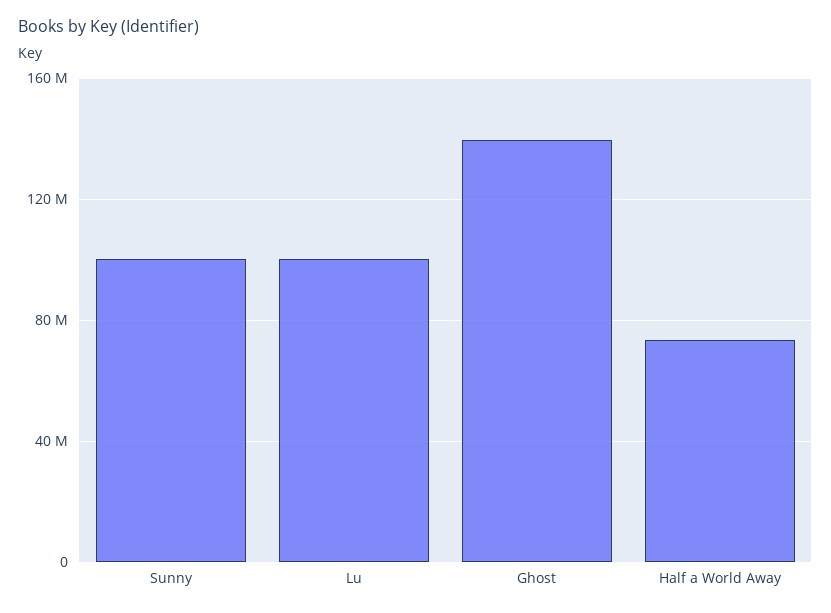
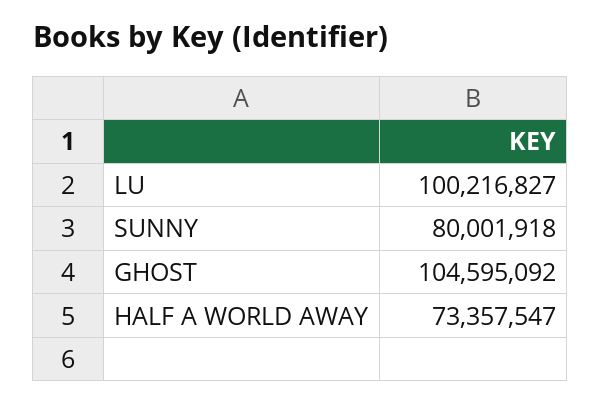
  {
-   "Sunny": 100000000,
+   "Sunny": 80001918,
    "Lu": 100216827,
-   "Ghost": 140000000,
+   "Ghost": 104595092,
    "Half a World Away": 73357547
  }

